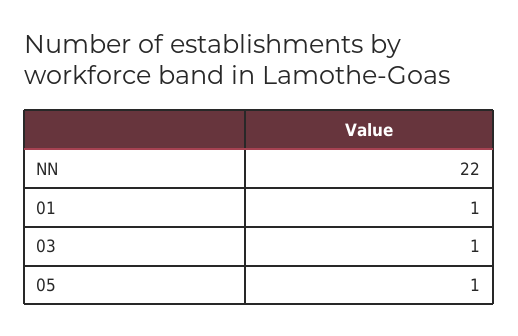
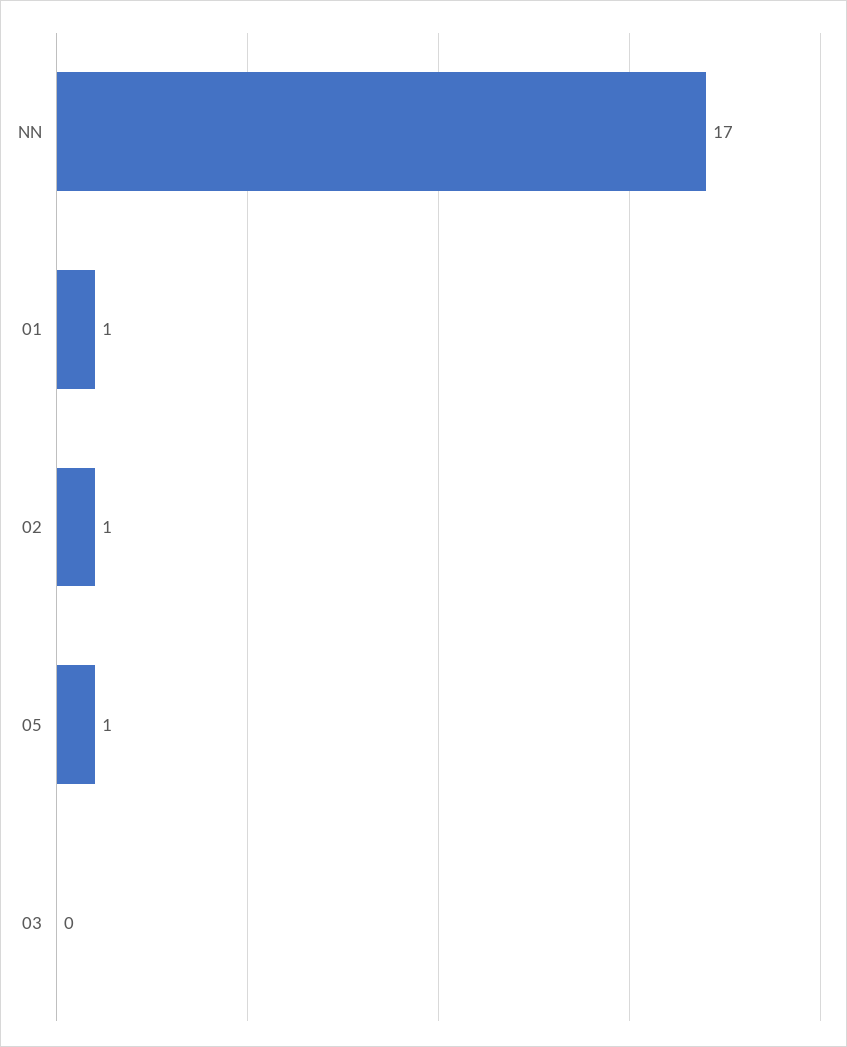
  {
-   "NN": 22,
+   "NN": 17,
    "01": 1,
-   "03": 1,
+   "03": 0,
-   "05": 1
+   "05": 1,
+   "02": 1
  }

